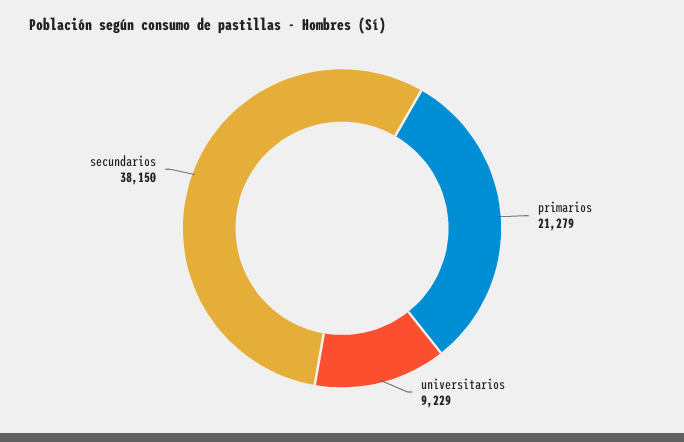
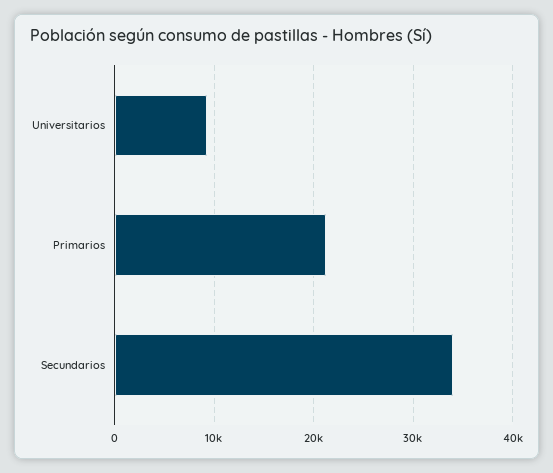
  {
    "primarios": 21279,
    "universitarios": 9229,
-   "secundarios": 38150
+   "secundarios": 34000
  }

